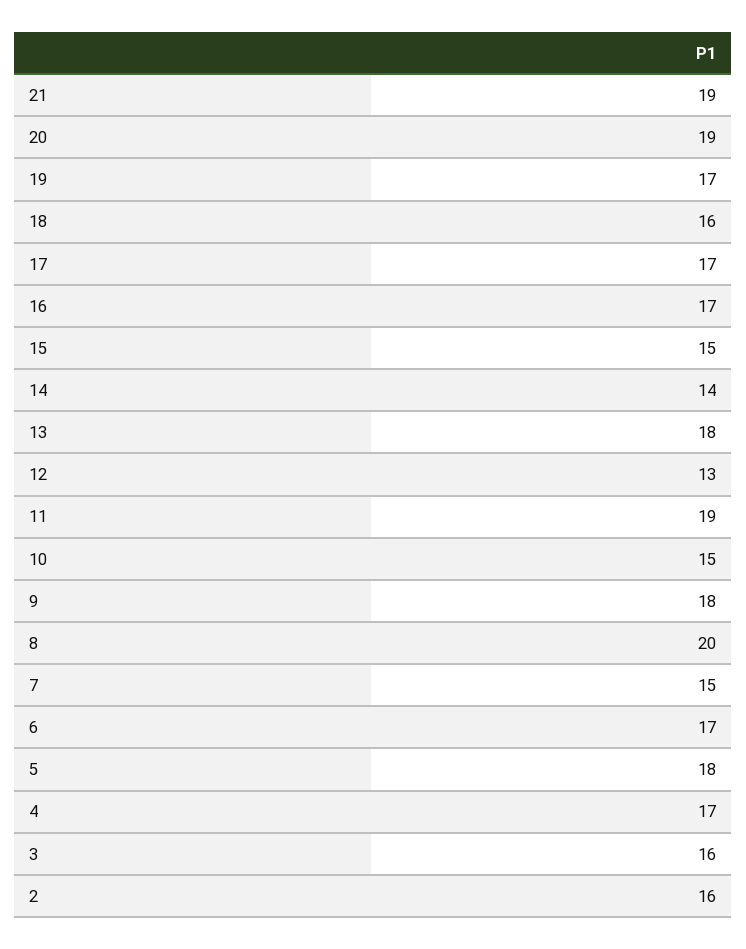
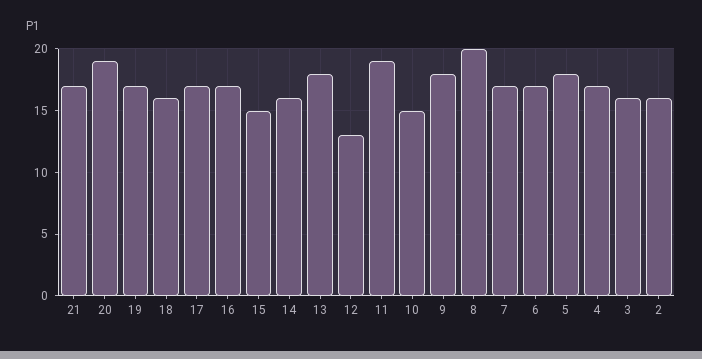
  {
-   "21": 19,
+   "21": 17,
    "20": 19,
    "19": 17,
    "18": 16,
    "17": 17,
    "16": 17,
    "15": 15,
-   "14": 14,
+   "14": 16,
    "13": 18,
    "12": 13,
    "11": 19,
    "10": 15,
    "9": 18,
    "8": 20,
-   "7": 15,
+   "7": 17,
    "6": 17,
    "5": 18,
    "4": 17,
    "3": 16,
    "2": 16
  }

